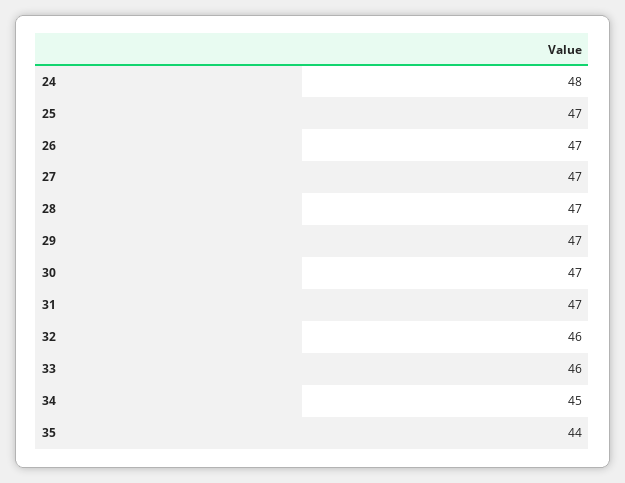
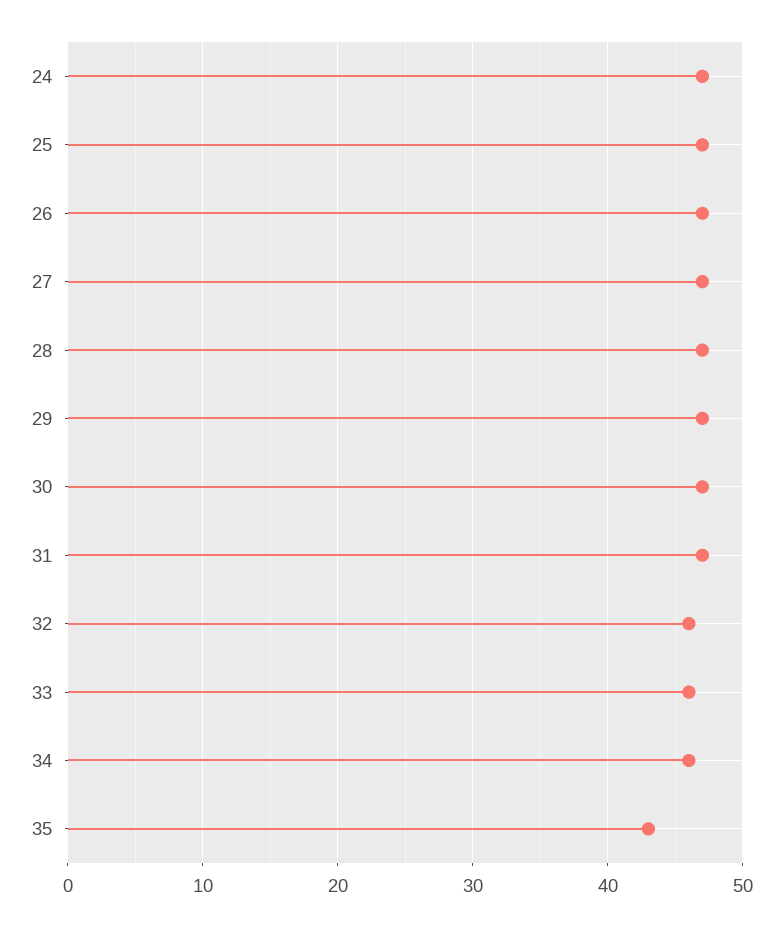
  {
-   "24": 48,
+   "24": 47,
    "25": 47,
    "26": 47,
    "27": 47,
    "28": 47,
    "29": 47,
    "30": 47,
    "31": 47,
    "32": 46,
    "33": 46,
-   "34": 45,
+   "34": 46,
-   "35": 44
+   "35": 43
  }

